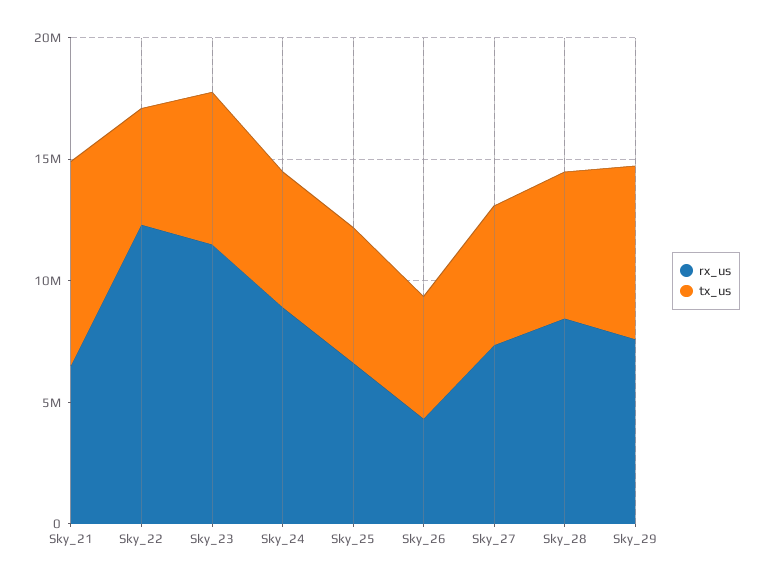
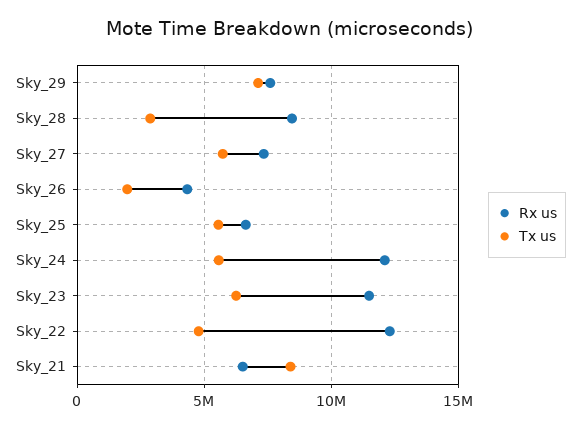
  {
    "rx_us": {
      "Sky_21": 6500000,
      "Sky_22": 12500000,
      "Sky_23": 11500000,
-     "Sky_24": 9000000,
+     "Sky_24": 12000000,
      "Sky_25": 6500000,
      "Sky_26": 4500000,
      "Sky_27": 7500000,
      "Sky_28": 8500000,
      "Sky_29": 7500000
    },
    "tx_us": {
      "Sky_21": 8500000,
      "Sky_22": 5000000,
      "Sky_23": 6500000,
      "Sky_24": 5500000,
      "Sky_25": 5500000,
-     "Sky_26": 5000000,
+     "Sky_26": 2000000,
      "Sky_27": 5500000,
-     "Sky_28": 6000000,
+     "Sky_28": 3000000,
      "Sky_29": 7000000
    }
  }

